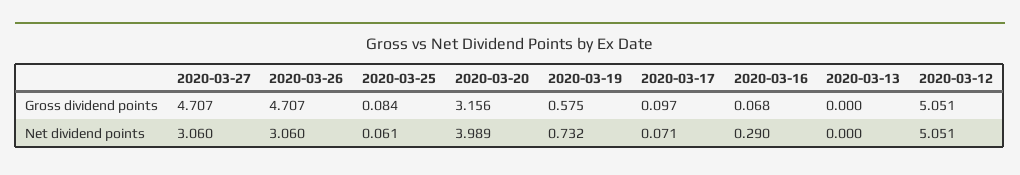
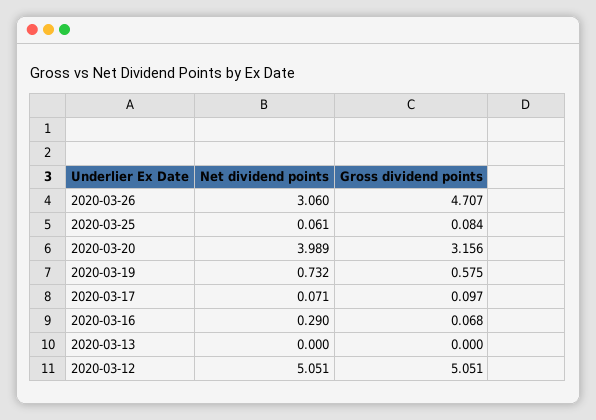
  {
-   "2020-03-27": {
-     "Gross dividend points": 4.707,
-     "Net dividend points": 3.06
-   },
    "2020-03-26": {
      "Gross dividend points": 4.707,
      "Net dividend points": 3.06
    },
    "2020-03-25": {
      "Gross dividend points": 0.084,
      "Net dividend points": 0.061
    },
    "2020-03-20": {
      "Gross dividend points": 3.156,
      "Net dividend points": 3.989
    },
    "2020-03-19": {
      "Gross dividend points": 0.575,
      "Net dividend points": 0.732
    },
    "2020-03-17": {
      "Gross dividend points": 0.097,
      "Net dividend points": 0.071
    },
    "2020-03-16": {
      "Gross dividend points": 0.068,
      "Net dividend points": 0.29
    },
    "2020-03-13": {
      "Gross dividend points": 0,
      "Net dividend points": 0
    },
    "2020-03-12": {
      "Gross dividend points": 5.051,
      "Net dividend points": 5.051
    }
  }

